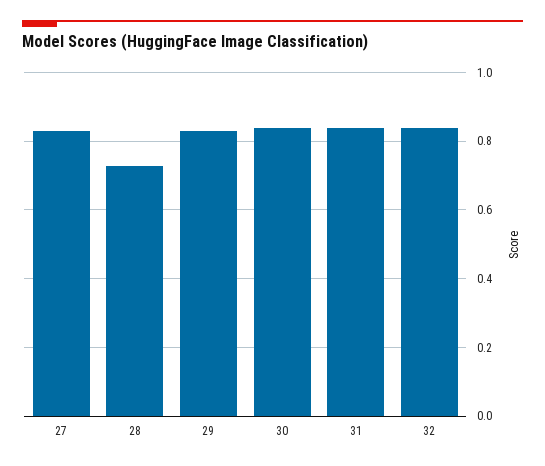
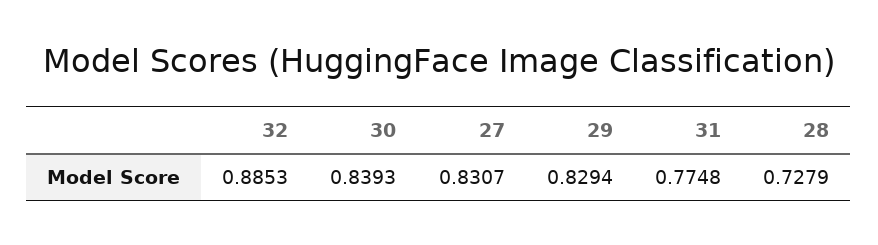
  {
    "27": 0.8307,
    "28": 0.7279,
    "29": 0.8294,
    "30": 0.8393,
-   "31": 0.84,
+   "31": 0.7748,
-   "32": 0.84
+   "32": 0.8853
  }

